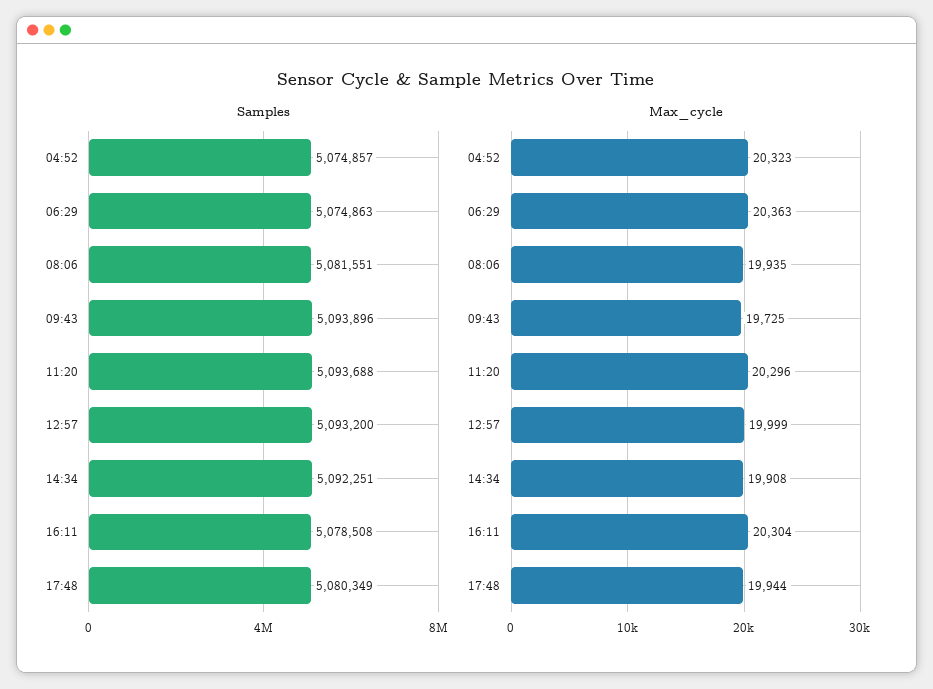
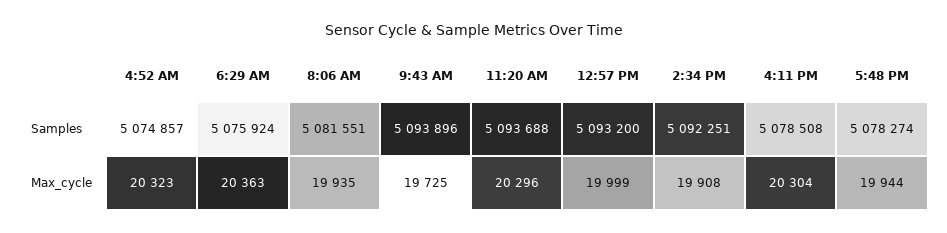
  {
    "Samples": {
      "04:52": 5074857,
-     "06:29": 5074863,
+     "06:29": 5075924,
      "08:06": 5081551,
      "09:43": 5093896,
      "11:20": 5093688,
      "12:57": 5093200,
      "14:34": 5092251,
      "16:11": 5078508,
-     "17:48": 5080349
+     "17:48": 5078274
    },
    "Max_cycle": {
      "04:52": 20323,
      "06:29": 20363,
      "08:06": 19935,
      "09:43": 19725,
      "11:20": 20296,
      "12:57": 19999,
      "14:34": 19908,
      "16:11": 20304,
      "17:48": 19944
    }
  }

